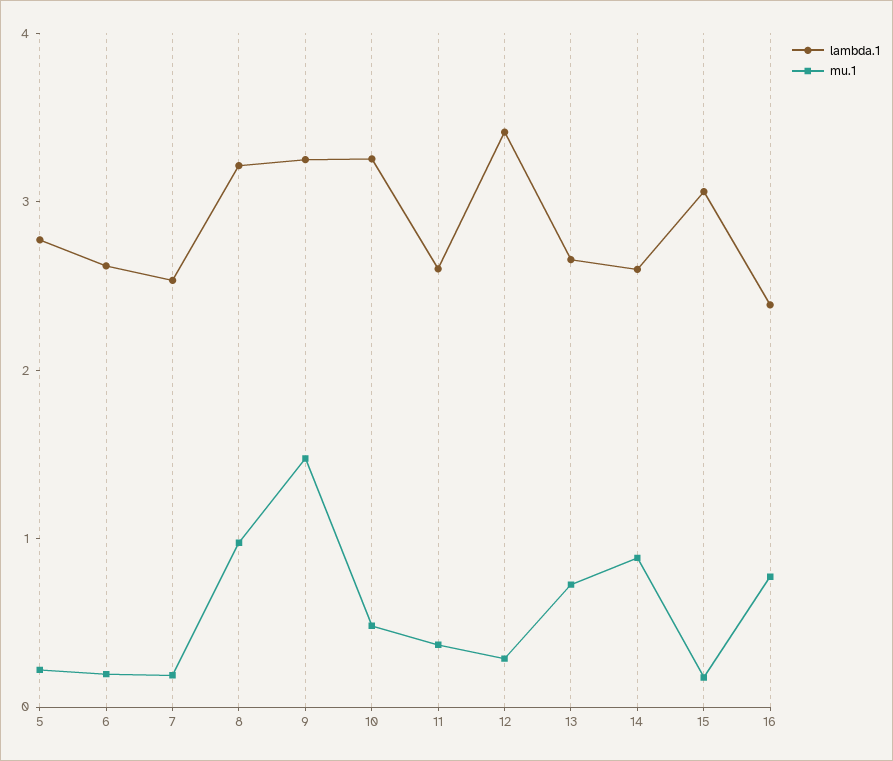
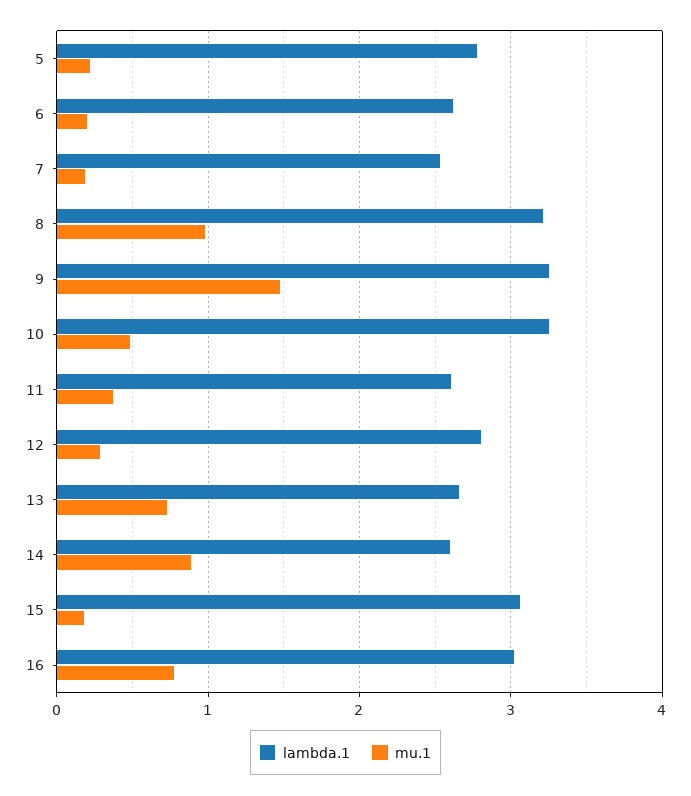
  {
    "lambda.1": {
      "5": 2.8,
      "6": 2.6,
      "7": 2.5,
      "8": 3.2,
      "9": 3.3,
      "10": 3.3,
      "11": 2.6,
-     "12": 3.4,
+     "12": 2.8,
      "13": 2.7,
      "14": 2.6,
      "15": 3.1,
-     "16": 2.4
+     "16": 3
    },
    "mu.1": {
      "5": 0.2,
      "6": 0.2,
      "7": 0.2,
      "8": 1,
      "9": 1.5,
      "10": 0.5,
      "11": 0.4,
      "12": 0.3,
      "13": 0.7,
      "14": 0.9,
      "15": 0.2,
      "16": 0.8
    }
  }

